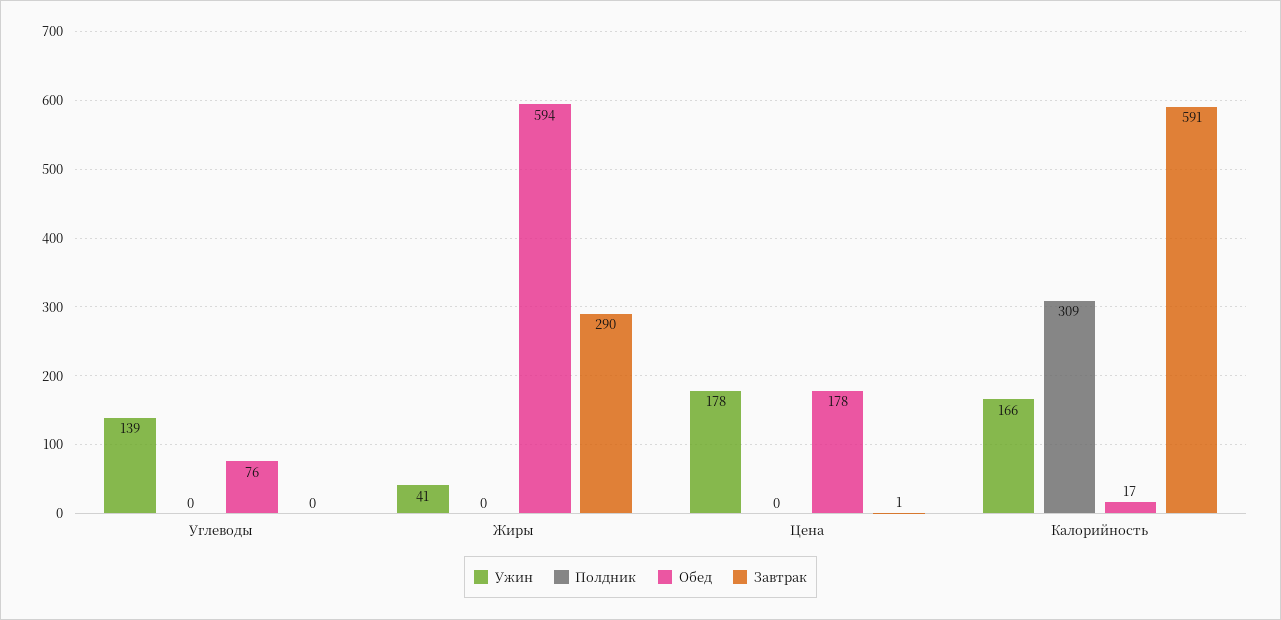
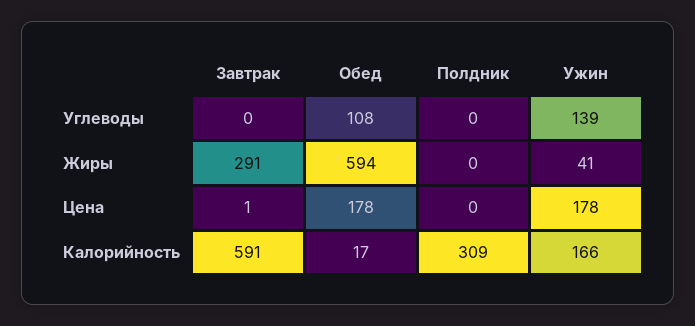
  {
    "Ужин": {
      "Углеводы": 139,
      "Жиры": 41,
      "Цена": 178,
      "Калорийность": 166
    },
    "Полдник": {
      "Углеводы": 0,
      "Жиры": 0,
      "Цена": 0,
      "Калорийность": 309
    },
    "Обед": {
-     "Углеводы": 76,
+     "Углеводы": 108,
      "Жиры": 594,
      "Цена": 178,
      "Калорийность": 17
    },
    "Завтрак": {
      "Углеводы": 0,
-     "Жиры": 290,
+     "Жиры": 291,
      "Цена": 1,
      "Калорийность": 591
    }
  }

